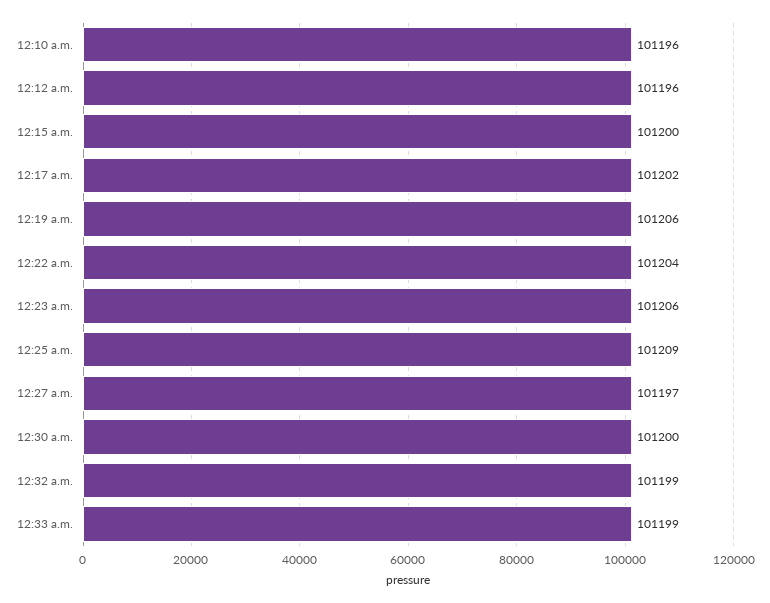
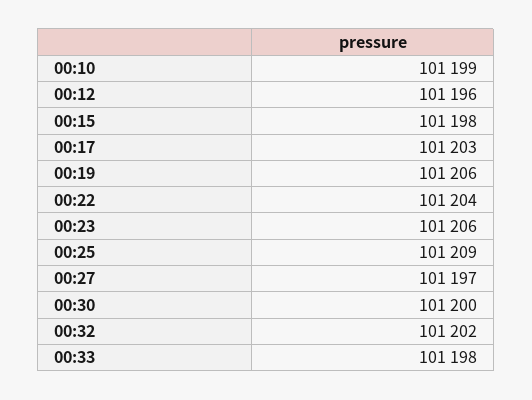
  {
-   "12:10 a.m.": 101196,
+   "12:10 a.m.": 101199,
    "12:12 a.m.": 101196,
-   "12:15 a.m.": 101200,
+   "12:15 a.m.": 101198,
-   "12:17 a.m.": 101202,
+   "12:17 a.m.": 101203,
    "12:19 a.m.": 101206,
    "12:22 a.m.": 101204,
    "12:23 a.m.": 101206,
    "12:25 a.m.": 101209,
    "12:27 a.m.": 101197,
    "12:30 a.m.": 101200,
-   "12:32 a.m.": 101199,
+   "12:32 a.m.": 101202,
-   "12:33 a.m.": 101199
+   "12:33 a.m.": 101198
  }

